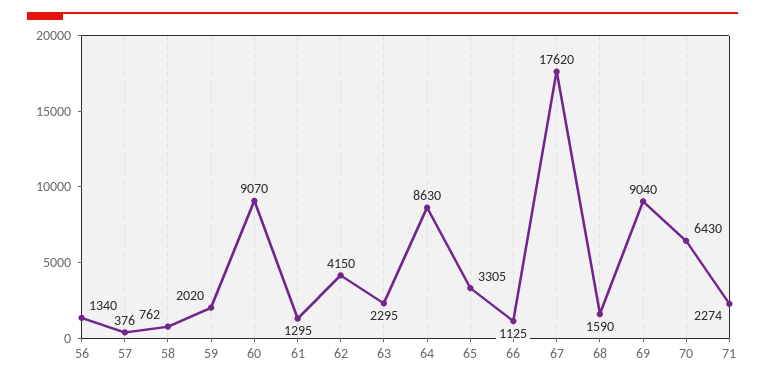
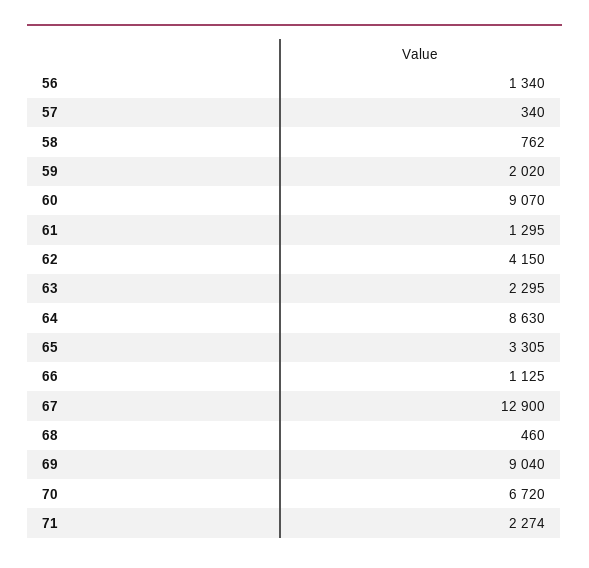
  {
    "56": 1340,
-   "57": 376,
+   "57": 340,
    "58": 762,
    "59": 2020,
    "60": 9070,
    "61": 1295,
    "62": 4150,
    "63": 2295,
    "64": 8630,
    "65": 3305,
    "66": 1125,
-   "67": 17620,
+   "67": 12900,
-   "68": 1590,
+   "68": 460,
    "69": 9040,
-   "70": 6430,
+   "70": 6720,
    "71": 2274
  }

